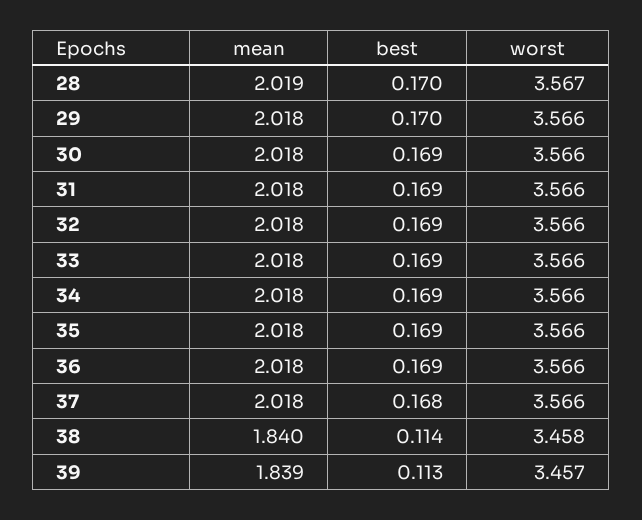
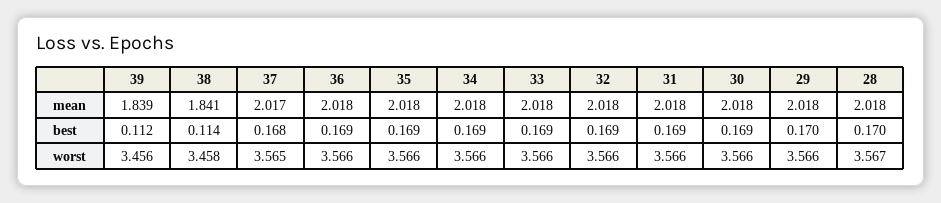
  {
    "mean": {
-     "28": 2.019,
+     "28": 2.018,
      "29": 2.018,
      "30": 2.018,
      "31": 2.018,
      "32": 2.018,
      "33": 2.018,
      "34": 2.018,
      "35": 2.018,
      "36": 2.018,
-     "37": 2.018,
+     "37": 2.017,
-     "38": 1.84,
+     "38": 1.841,
      "39": 1.839
    },
    "best": {
      "28": 0.17,
      "29": 0.17,
      "30": 0.169,
      "31": 0.169,
      "32": 0.169,
      "33": 0.169,
      "34": 0.169,
      "35": 0.169,
      "36": 0.169,
      "37": 0.168,
      "38": 0.114,
-     "39": 0.113
+     "39": 0.112
    },
    "worst": {
      "28": 3.567,
      "29": 3.566,
      "30": 3.566,
      "31": 3.566,
      "32": 3.566,
      "33": 3.566,
      "34": 3.566,
      "35": 3.566,
      "36": 3.566,
-     "37": 3.566,
+     "37": 3.565,
      "38": 3.458,
-     "39": 3.457
+     "39": 3.456
    }
  }

